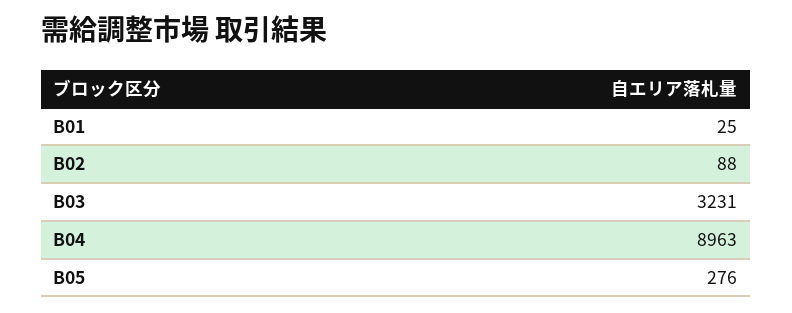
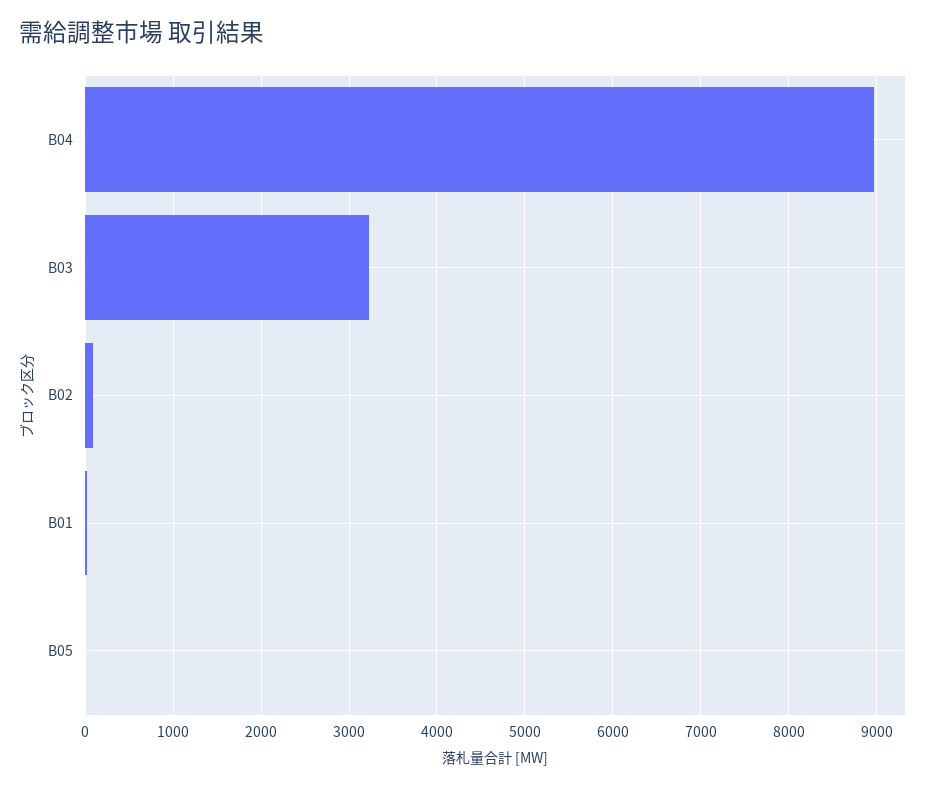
  {
    "B01": 25,
    "B02": 88,
    "B03": 3231,
    "B04": 8963,
-   "B05": 276
+   "B05": 0
  }

